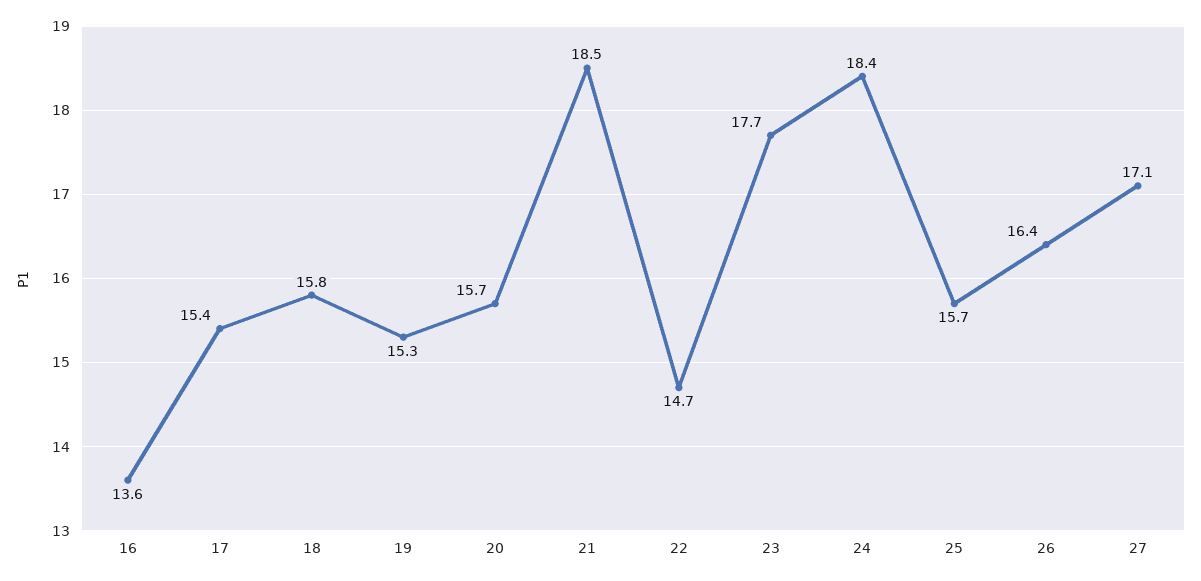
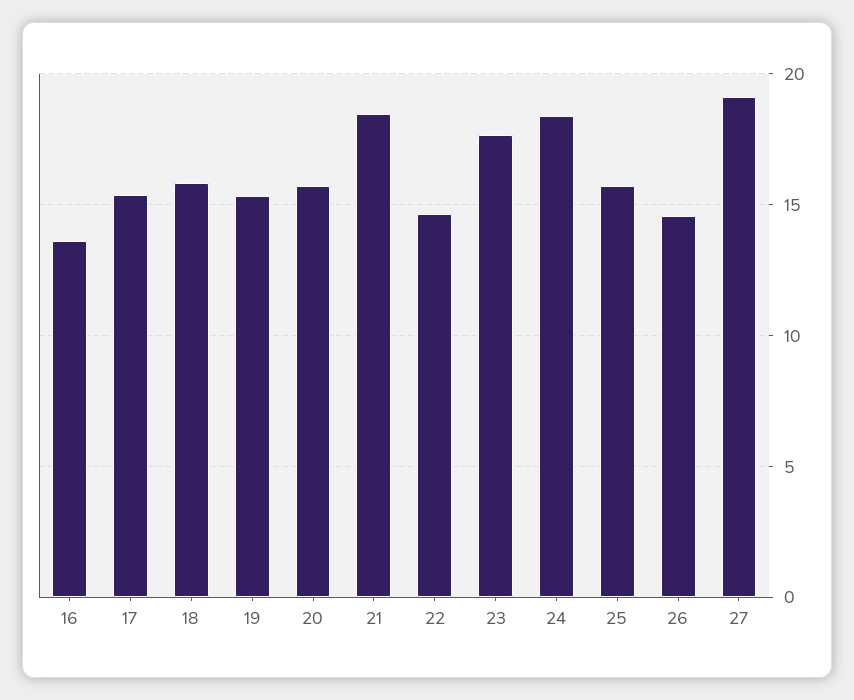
  {
    "16": 13.6,
    "17": 15.4,
    "18": 15.8,
    "19": 15.3,
    "20": 15.7,
    "21": 18.5,
    "22": 14.7,
    "23": 17.7,
    "24": 18.4,
    "25": 15.7,
-   "26": 16.4,
+   "26": 14.5,
-   "27": 17.1
+   "27": 19
  }

